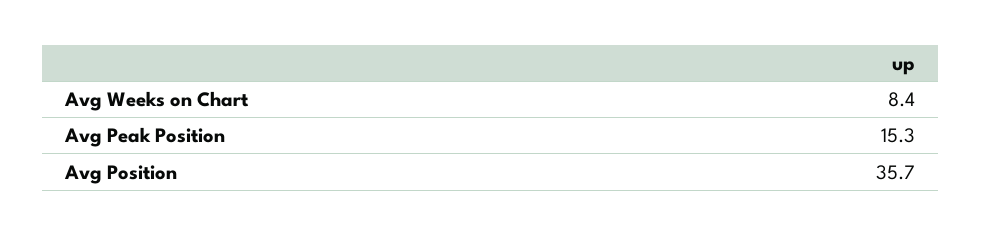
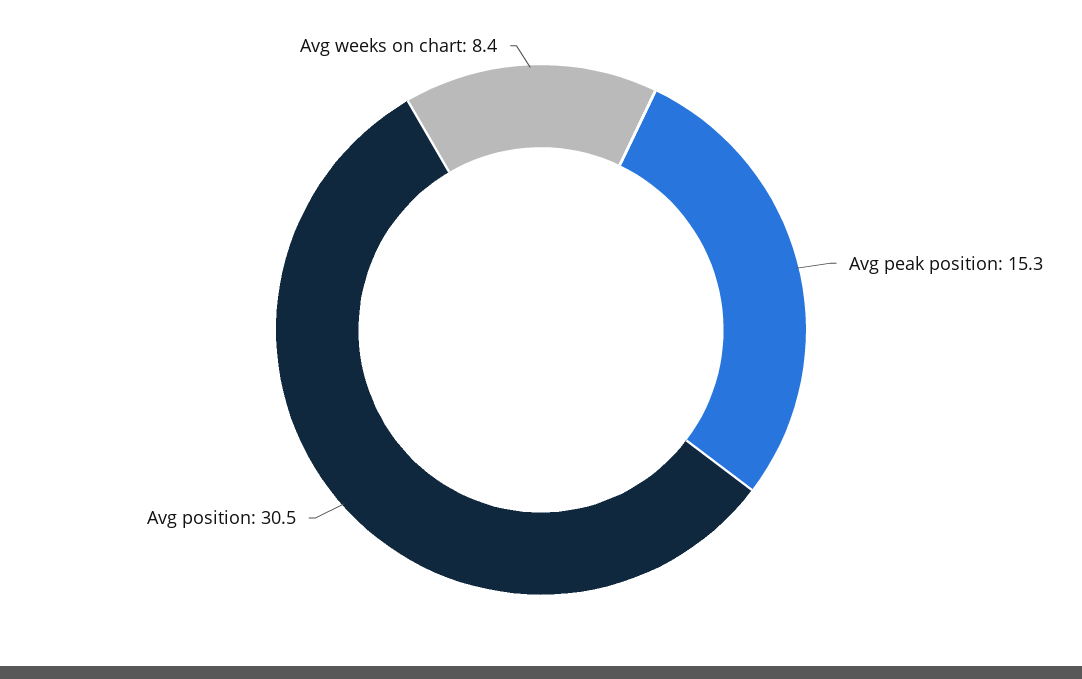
  {
    "Avg Weeks on Chart": 8.4,
    "Avg Peak Position": 15.3,
-   "Avg Position": 35.7
+   "Avg Position": 30.5
  }

